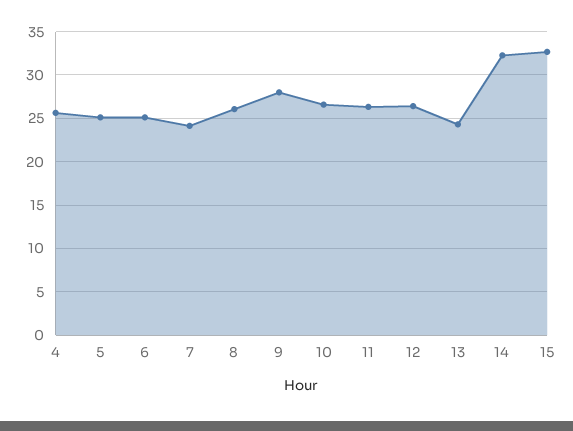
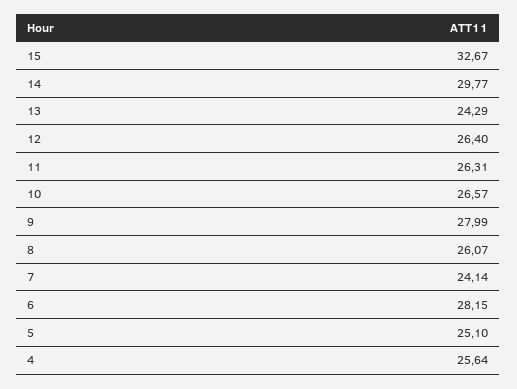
  {
    "4": 25.64,
    "5": 25.1,
-   "6": 25,
+   "6": 28.15,
    "7": 24.14,
    "8": 26.07,
    "9": 27.99,
    "10": 26.57,
    "11": 26.31,
    "12": 26.4,
    "13": 24.29,
-   "14": 32,
+   "14": 29.77,
    "15": 32.67
  }

